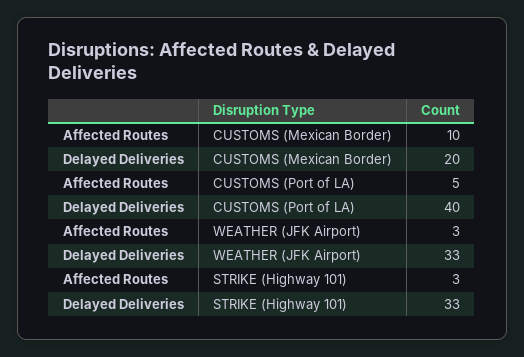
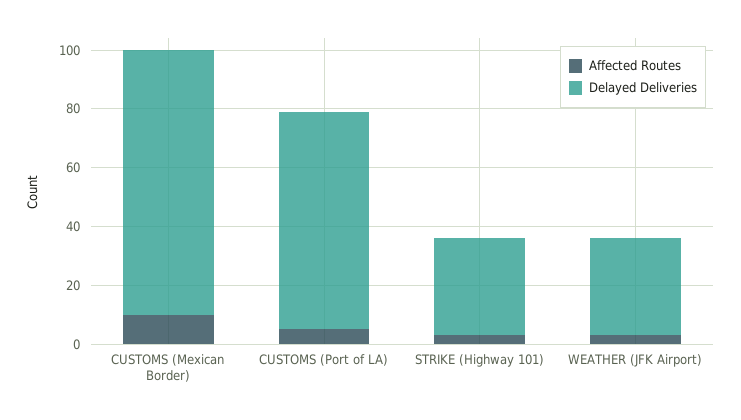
  {
    "Affected Routes": {
      "CUSTOMS (Mexican Border)": 10,
      "CUSTOMS (Port of LA)": 5,
      "WEATHER (JFK Airport)": 3,
      "STRIKE (Highway 101)": 3
    },
    "Delayed Deliveries": {
-     "CUSTOMS (Mexican Border)": 20,
+     "CUSTOMS (Mexican Border)": 90,
-     "CUSTOMS (Port of LA)": 40,
+     "CUSTOMS (Port of LA)": 75,
      "WEATHER (JFK Airport)": 33,
      "STRIKE (Highway 101)": 33
    }
  }

